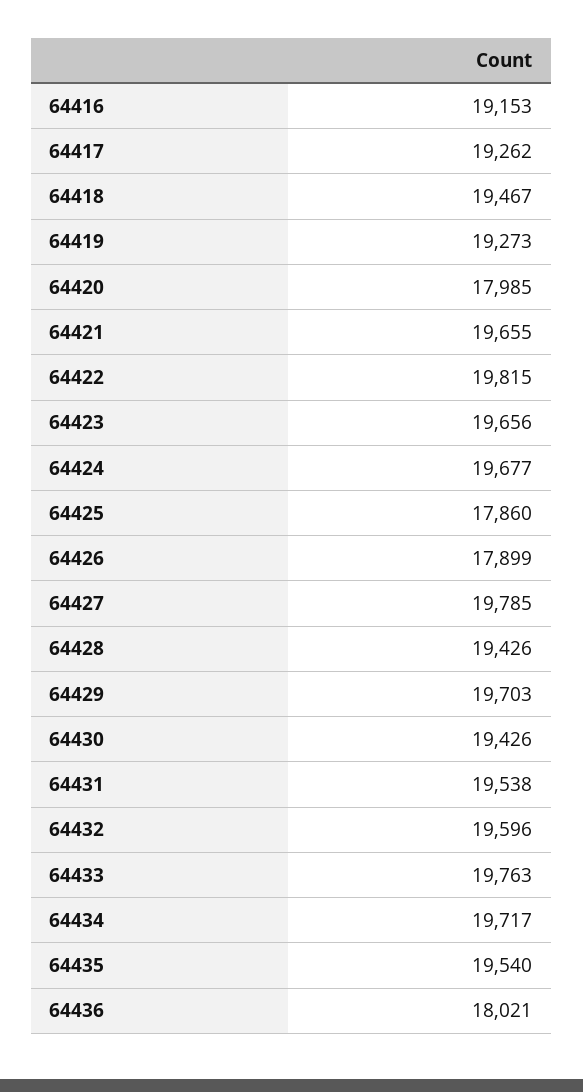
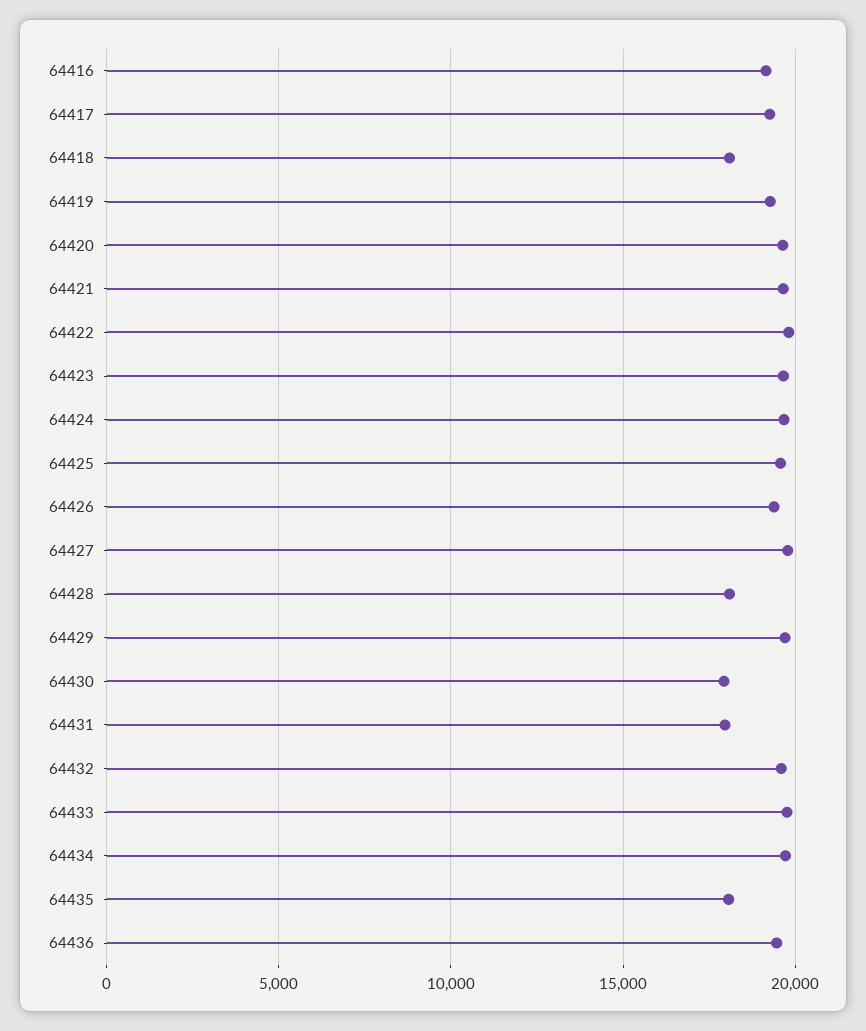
  {
    "64416": 19153,
    "64417": 19262,
-   "64418": 19467,
+   "64418": 18000,
    "64419": 19273,
-   "64420": 17985,
+   "64420": 19500,
    "64421": 19655,
    "64422": 19815,
    "64423": 19656,
    "64424": 19677,
-   "64425": 17860,
+   "64425": 19500,
-   "64426": 17899,
+   "64426": 19500,
    "64427": 19785,
-   "64428": 19426,
+   "64428": 18000,
    "64429": 19703,
-   "64430": 19426,
+   "64430": 18000,
-   "64431": 19538,
+   "64431": 18000,
    "64432": 19596,
    "64433": 19763,
    "64434": 19717,
-   "64435": 19540,
+   "64435": 18000,
-   "64436": 18021
+   "64436": 19500
  }

